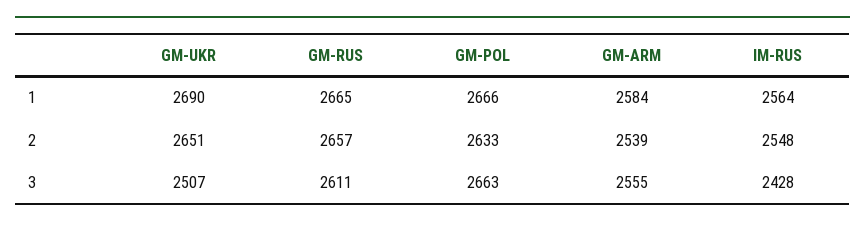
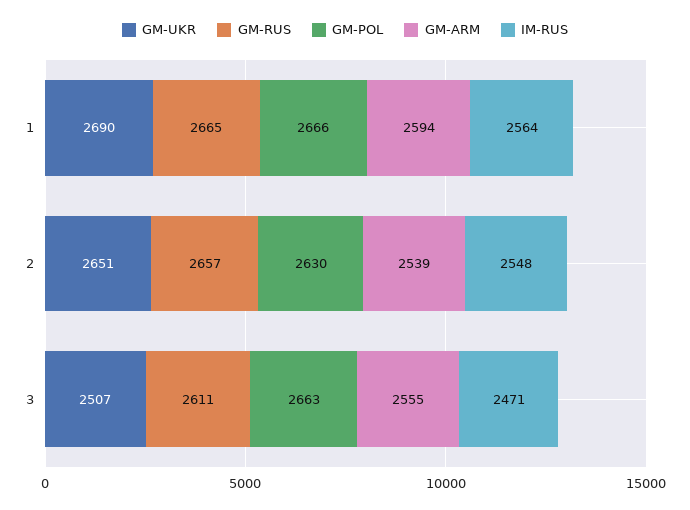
  {
    "GM-UKR": {
      "1": 2690,
      "2": 2651,
      "3": 2507
    },
    "GM-RUS": {
      "1": 2665,
      "2": 2657,
      "3": 2611
    },
    "GM-POL": {
      "1": 2666,
-     "2": 2633,
+     "2": 2630,
      "3": 2663
    },
    "GM-ARM": {
-     "1": 2584,
+     "1": 2594,
      "2": 2539,
      "3": 2555
    },
    "IM-RUS": {
      "1": 2564,
      "2": 2548,
-     "3": 2428
+     "3": 2471
    }
  }

